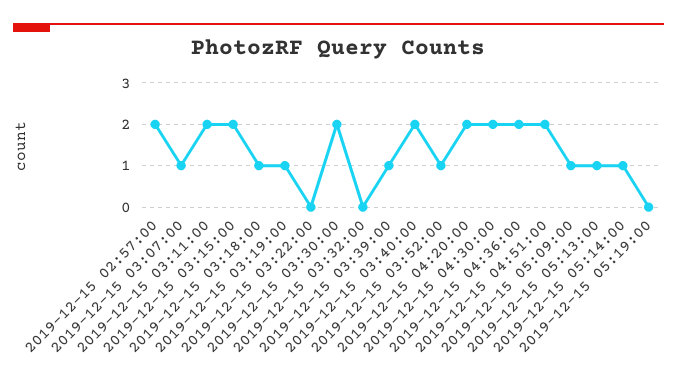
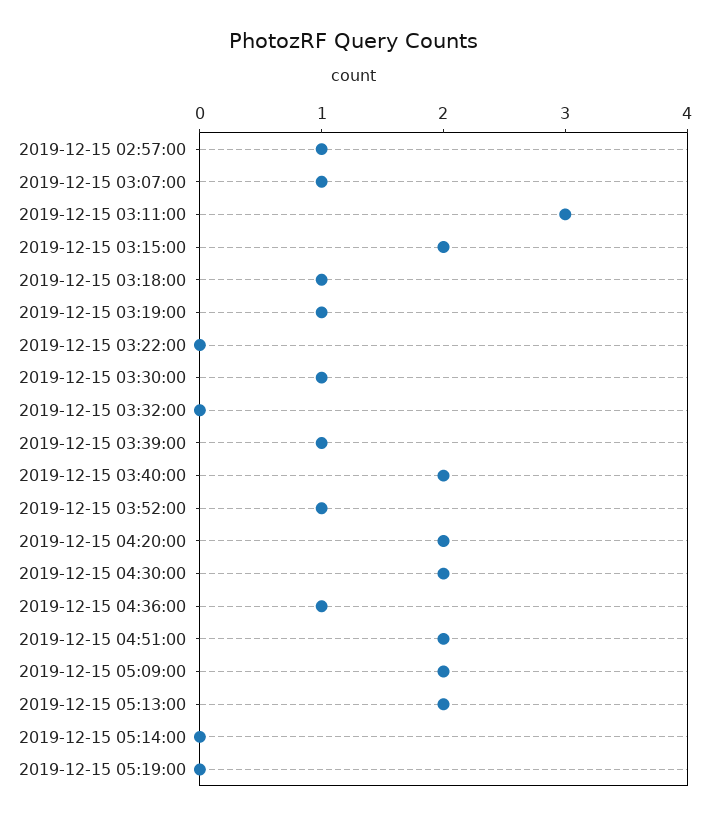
  {
-   "2019-12-15 02:57:00": 2,
+   "2019-12-15 02:57:00": 1,
    "2019-12-15 03:07:00": 1,
-   "2019-12-15 03:11:00": 2,
+   "2019-12-15 03:11:00": 3,
    "2019-12-15 03:15:00": 2,
    "2019-12-15 03:18:00": 1,
    "2019-12-15 03:19:00": 1,
    "2019-12-15 03:22:00": 0,
-   "2019-12-15 03:30:00": 2,
+   "2019-12-15 03:30:00": 1,
    "2019-12-15 03:32:00": 0,
    "2019-12-15 03:39:00": 1,
    "2019-12-15 03:40:00": 2,
    "2019-12-15 03:52:00": 1,
    "2019-12-15 04:20:00": 2,
    "2019-12-15 04:30:00": 2,
-   "2019-12-15 04:36:00": 2,
+   "2019-12-15 04:36:00": 1,
    "2019-12-15 04:51:00": 2,
-   "2019-12-15 05:09:00": 1,
+   "2019-12-15 05:09:00": 2,
-   "2019-12-15 05:13:00": 1,
+   "2019-12-15 05:13:00": 2,
-   "2019-12-15 05:14:00": 1,
+   "2019-12-15 05:14:00": 0,
    "2019-12-15 05:19:00": 0
  }

